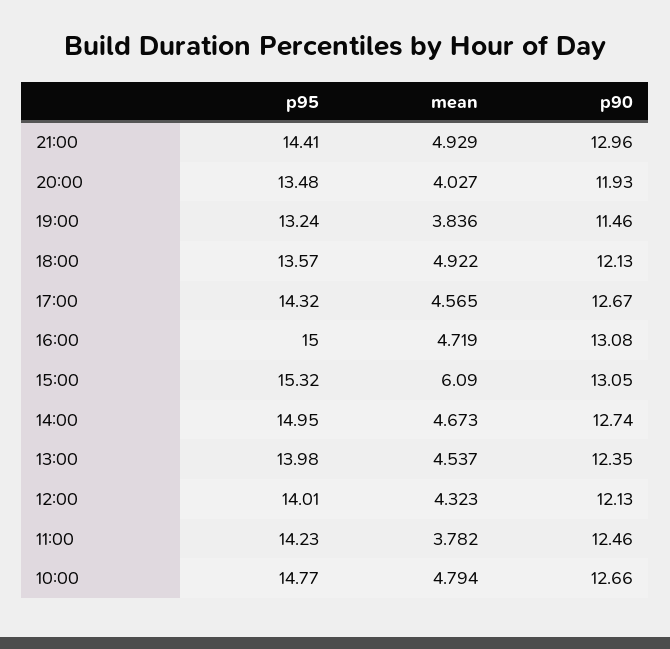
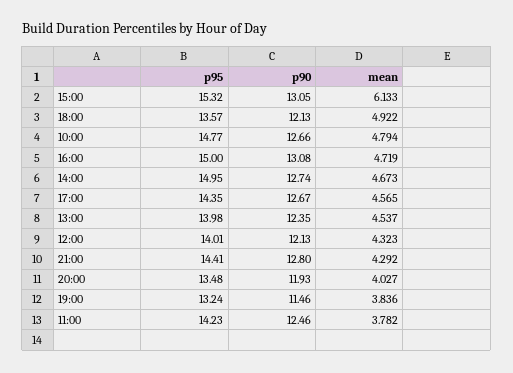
  {
    "p95": {
      "21:00": 14.41,
      "20:00": 13.48,
      "19:00": 13.24,
      "18:00": 13.57,
-     "17:00": 14.32,
+     "17:00": 14.35,
      "16:00": 15,
      "15:00": 15.32,
      "14:00": 14.95,
      "13:00": 13.98,
      "12:00": 14.01,
      "11:00": 14.23,
      "10:00": 14.77
    },
    "mean": {
-     "21:00": 4.929,
+     "21:00": 4.292,
      "20:00": 4.027,
      "19:00": 3.836,
      "18:00": 4.922,
      "17:00": 4.565,
      "16:00": 4.719,
-     "15:00": 6.09,
+     "15:00": 6.133,
      "14:00": 4.673,
      "13:00": 4.537,
      "12:00": 4.323,
      "11:00": 3.782,
      "10:00": 4.794
    },
    "p90": {
-     "21:00": 12.96,
+     "21:00": 12.8,
      "20:00": 11.93,
      "19:00": 11.46,
      "18:00": 12.13,
      "17:00": 12.67,
      "16:00": 13.08,
      "15:00": 13.05,
      "14:00": 12.74,
      "13:00": 12.35,
      "12:00": 12.13,
      "11:00": 12.46,
      "10:00": 12.66
    }
  }

